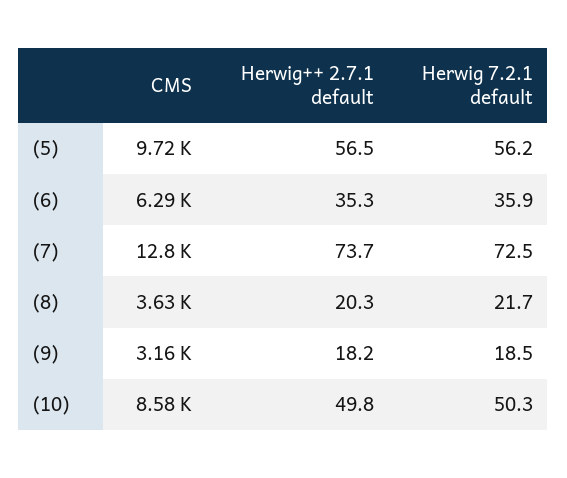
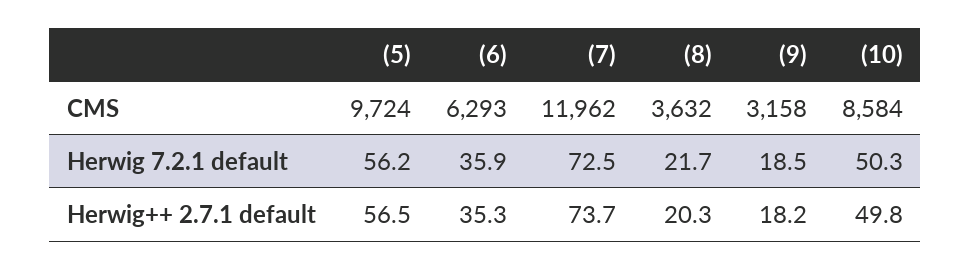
  {
    "CMS": {
      "(5)": 9724,
      "(6)": 6293,
-     "(7)": 12800,
+     "(7)": 11962,
      "(8)": 3632,
      "(9)": 3158,
      "(10)": 8584
    },
    "Herwig++ 2.7.1 default": {
      "(5)": 56.5,
      "(6)": 35.3,
      "(7)": 73.7,
      "(8)": 20.3,
      "(9)": 18.2,
      "(10)": 49.8
    },
    "Herwig 7.2.1 default": {
      "(5)": 56.2,
      "(6)": 35.9,
      "(7)": 72.5,
      "(8)": 21.7,
      "(9)": 18.5,
      "(10)": 50.3
    }
  }

